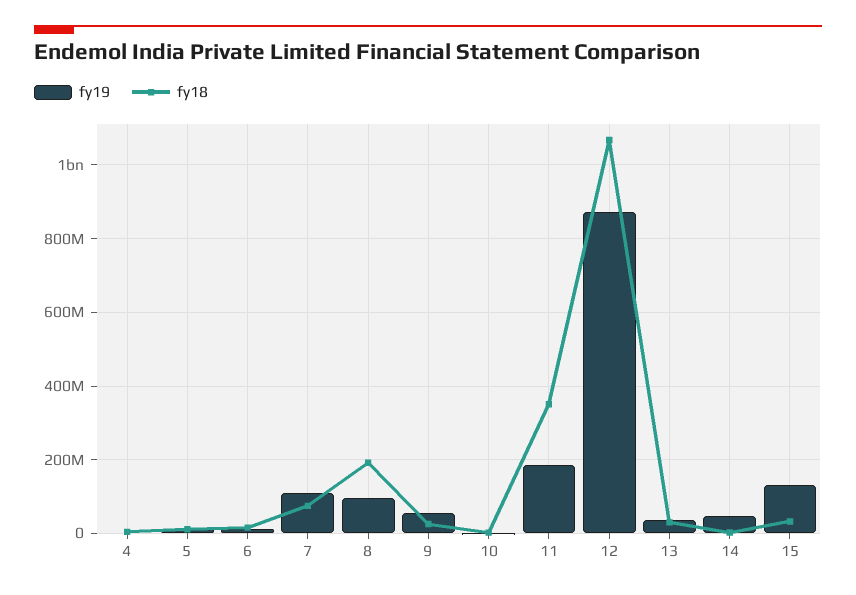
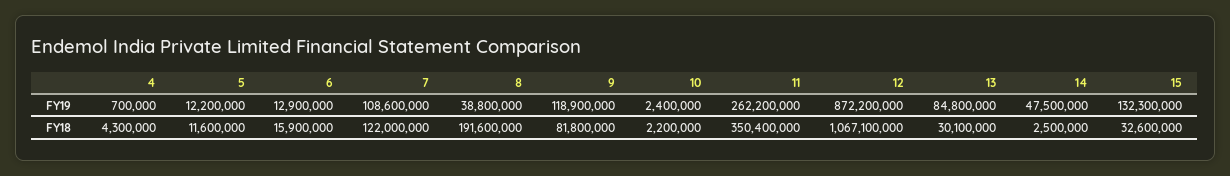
  {
    "fy19": {
      "4": 700000,
      "5": 12200000,
      "6": 12900000,
      "7": 108600000,
-     "8": 100000000,
+     "8": 38800000,
-     "9": 60000000,
+     "9": 118900000,
      "10": 2400000,
-     "11": 180000000,
+     "11": 262200000,
      "12": 872200000,
-     "13": 40000000,
+     "13": 84800000,
      "14": 47500000,
      "15": 132300000
    },
    "fy18": {
      "4": 4300000,
      "5": 11600000,
      "6": 15900000,
-     "7": 80000000,
+     "7": 122000000,
      "8": 191600000,
-     "9": 20000000,
+     "9": 81800000,
      "10": 2200000,
      "11": 350400000,
      "12": 1067100000,
      "13": 30100000,
      "14": 2500000,
      "15": 32600000
    }
  }

